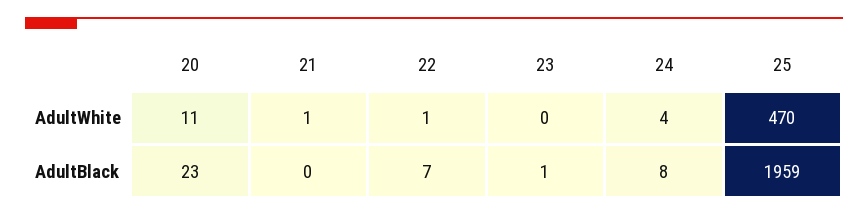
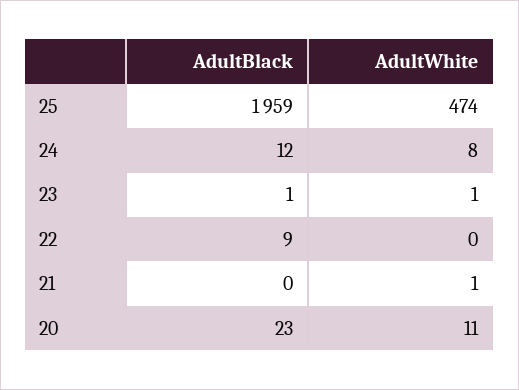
  {
    "20": {
      "AdultWhite": 11,
      "AdultBlack": 23
    },
    "21": {
      "AdultWhite": 1,
      "AdultBlack": 0
    },
    "22": {
-     "AdultWhite": 1,
+     "AdultWhite": 0,
-     "AdultBlack": 7
+     "AdultBlack": 9
    },
    "23": {
-     "AdultWhite": 0,
+     "AdultWhite": 1,
      "AdultBlack": 1
    },
    "24": {
-     "AdultWhite": 4,
+     "AdultWhite": 8,
-     "AdultBlack": 8
+     "AdultBlack": 12
    },
    "25": {
-     "AdultWhite": 470,
+     "AdultWhite": 474,
      "AdultBlack": 1959
    }
  }

